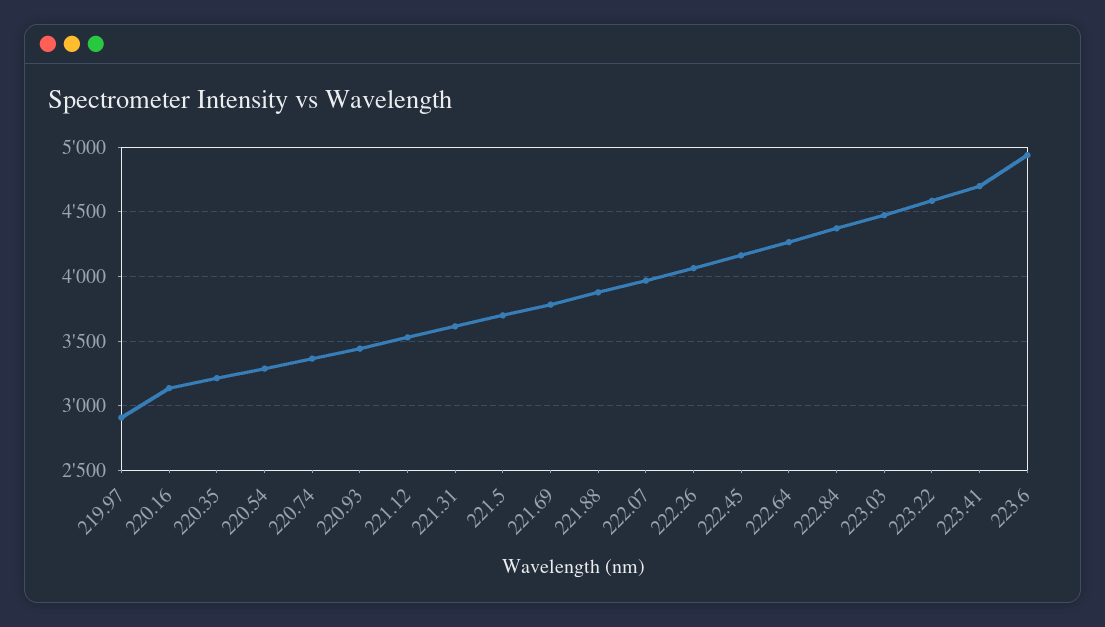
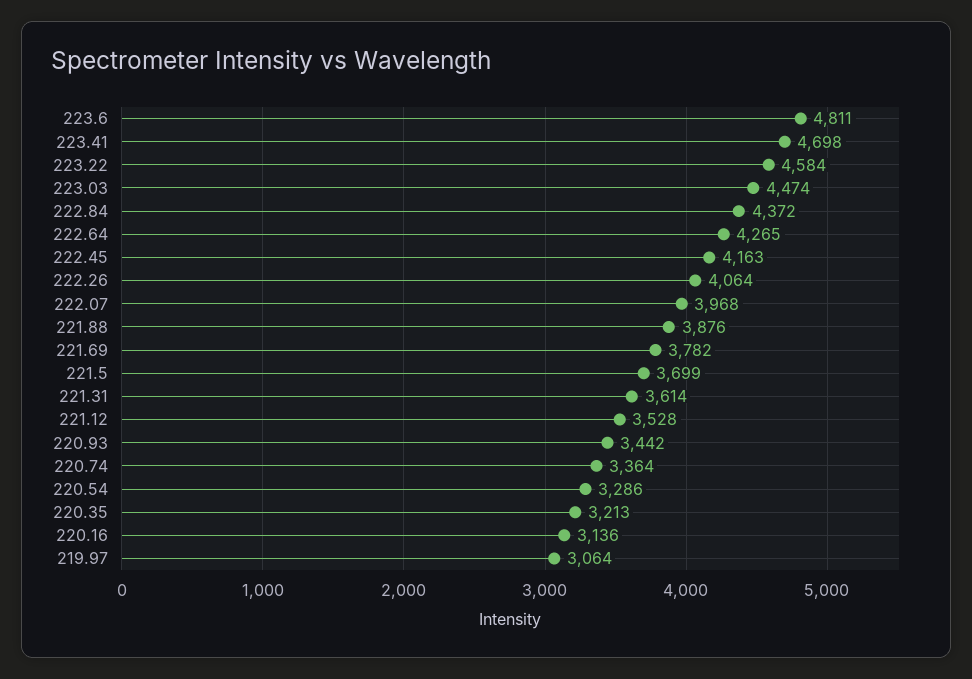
  {
-   "219.97": 2900,
+   "219.97": 3064,
    "220.16": 3136,
    "220.35": 3213,
    "220.54": 3286,
    "220.74": 3364,
    "220.93": 3442,
    "221.12": 3528,
    "221.31": 3614,
    "221.5": 3699,
    "221.69": 3782,
    "221.88": 3876,
    "222.07": 3968,
    "222.26": 4064,
    "222.45": 4163,
    "222.64": 4265,
    "222.84": 4372,
    "223.03": 4474,
    "223.22": 4584,
    "223.41": 4698,
-   "223.6": 4950
+   "223.6": 4811
  }

